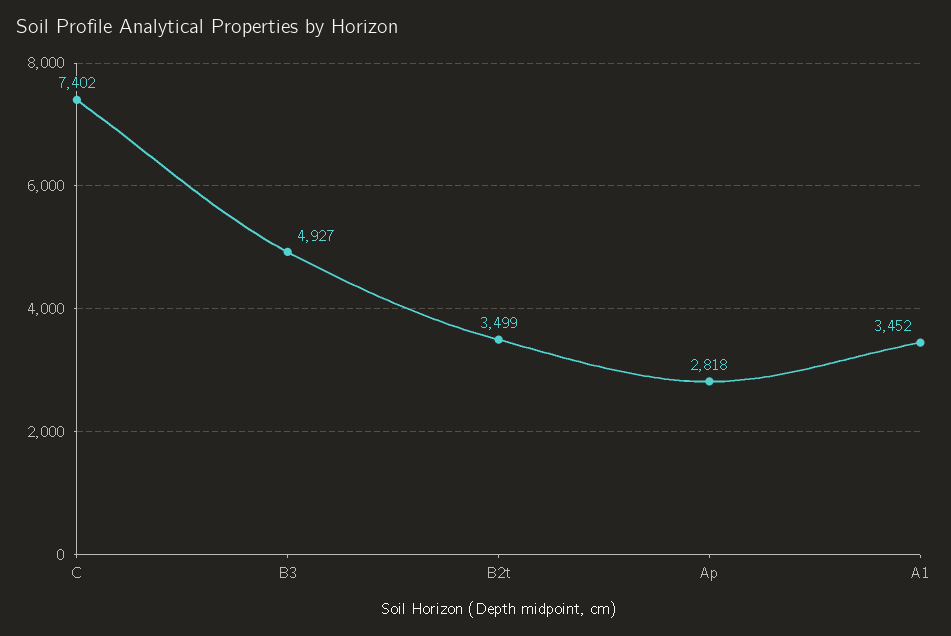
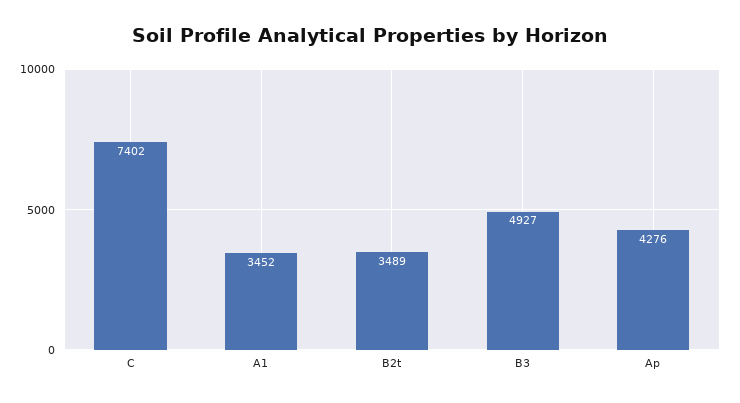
  {
    "C": 7402,
    "B3": 4927,
-   "B2t": 3499,
+   "B2t": 3489,
-   "Ap": 2818,
+   "Ap": 4276,
    "A1": 3452
  }

